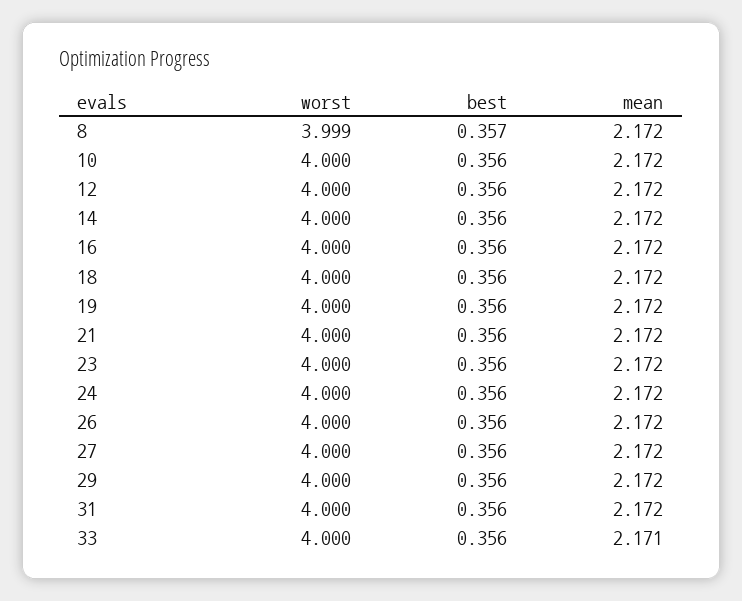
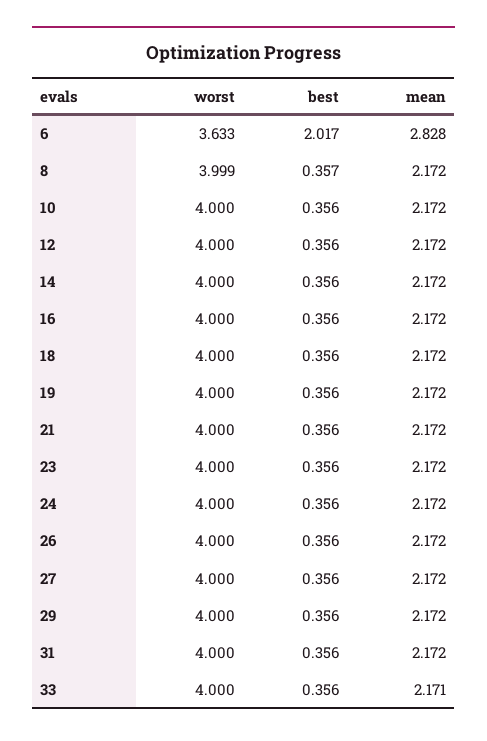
  {
    "worst": {
      "8": 3.999,
      "10": 4,
      "12": 4,
      "14": 4,
      "16": 4,
      "18": 4,
      "19": 4,
      "21": 4,
      "23": 4,
      "24": 4,
      "26": 4,
      "27": 4,
      "29": 4,
      "31": 4,
-     "33": 4
+     "33": 4,
+     "6": 3.633
    },
    "best": {
      "8": 0.357,
      "10": 0.356,
      "12": 0.356,
      "14": 0.356,
      "16": 0.356,
      "18": 0.356,
      "19": 0.356,
      "21": 0.356,
      "23": 0.356,
      "24": 0.356,
      "26": 0.356,
      "27": 0.356,
      "29": 0.356,
      "31": 0.356,
-     "33": 0.356
+     "33": 0.356,
+     "6": 2.017
    },
    "mean": {
      "8": 2.172,
      "10": 2.172,
      "12": 2.172,
      "14": 2.172,
      "16": 2.172,
      "18": 2.172,
      "19": 2.172,
      "21": 2.172,
      "23": 2.172,
      "24": 2.172,
      "26": 2.172,
      "27": 2.172,
      "29": 2.172,
      "31": 2.172,
-     "33": 2.171
+     "33": 2.171,
+     "6": 2.828
    }
  }

